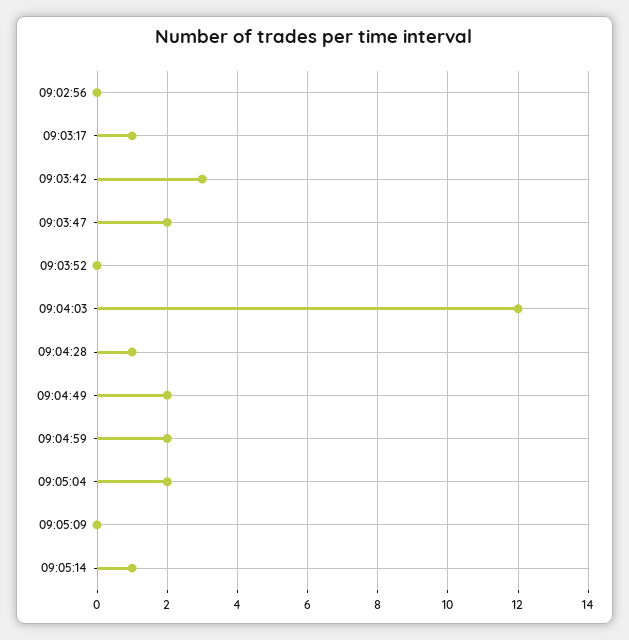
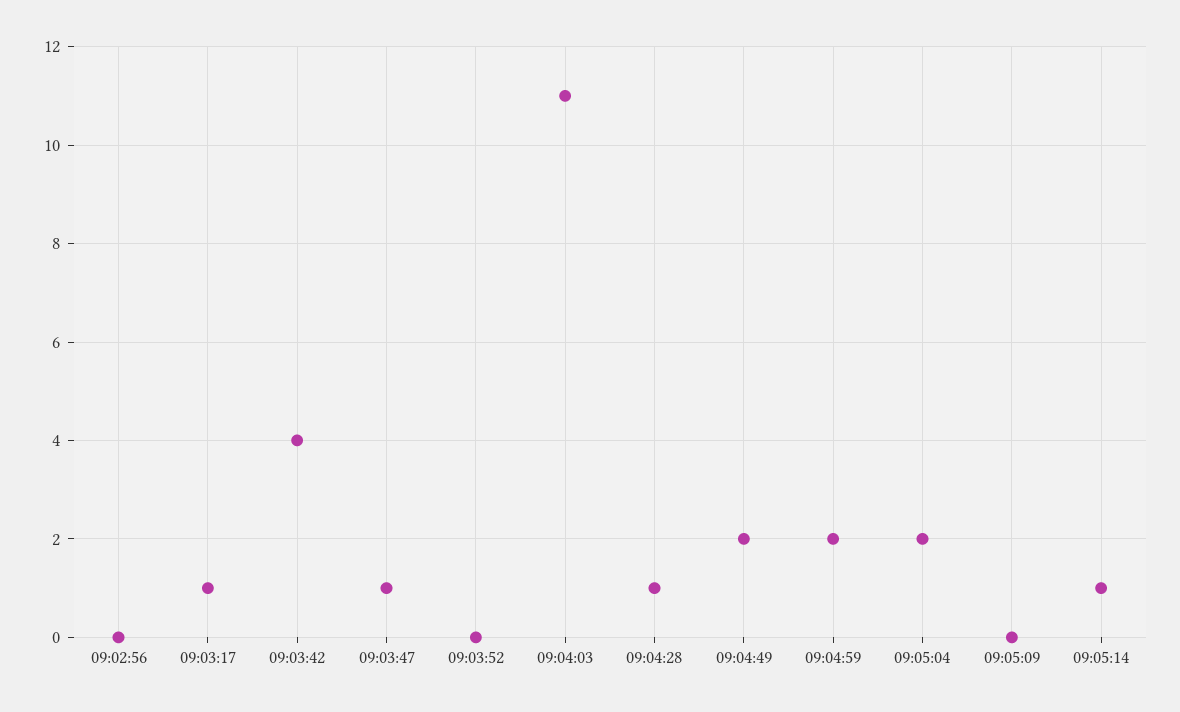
  {
    "09:02:56": 0,
    "09:03:17": 1,
-   "09:03:42": 3,
+   "09:03:42": 4,
-   "09:03:47": 2,
+   "09:03:47": 1,
    "09:03:52": 0,
-   "09:04:03": 12,
+   "09:04:03": 11,
    "09:04:28": 1,
    "09:04:49": 2,
    "09:04:59": 2,
    "09:05:04": 2,
    "09:05:09": 0,
    "09:05:14": 1
  }

